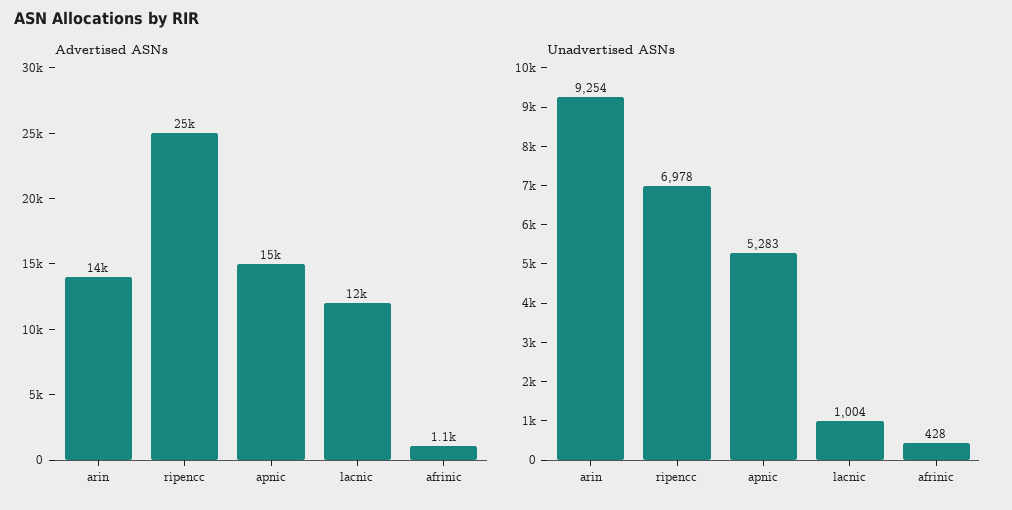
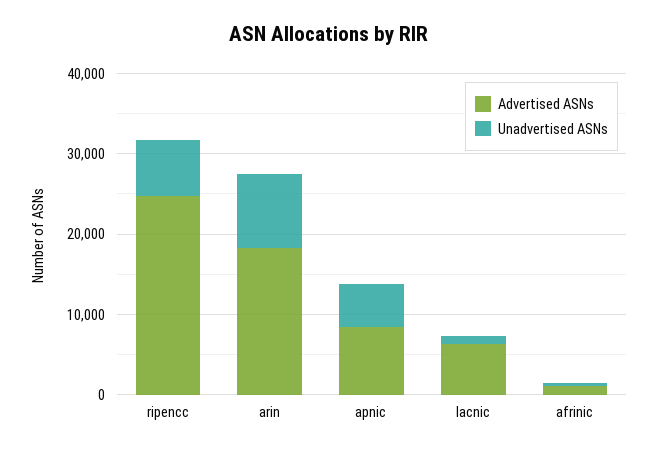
  {
    "Advertised ASNs": {
-     "arin": 14000,
+     "arin": 18000,
      "ripencc": 25000,
-     "apnic": 15000,
+     "apnic": 8000,
-     "lacnic": 12000,
+     "lacnic": 6000,
      "afrinic": 1100
    },
    "Unadvertised ASNs": {
      "arin": 9254,
      "ripencc": 6978,
      "apnic": 5283,
      "lacnic": 1004,
      "afrinic": 428
    }
  }

